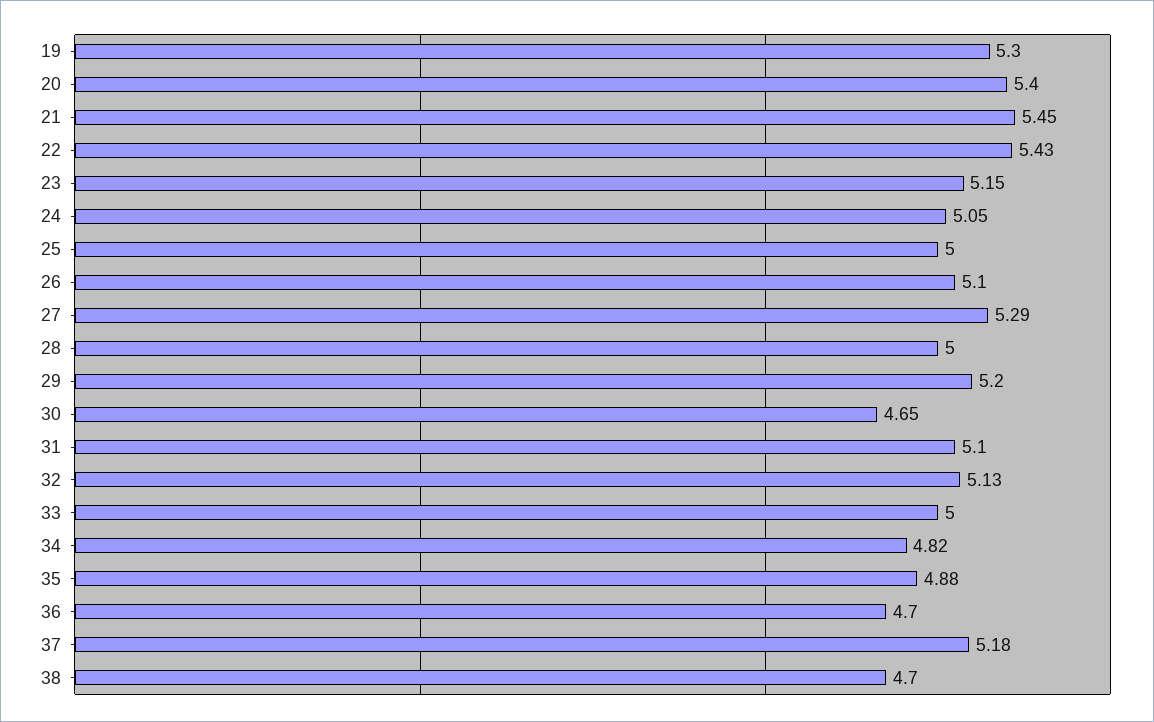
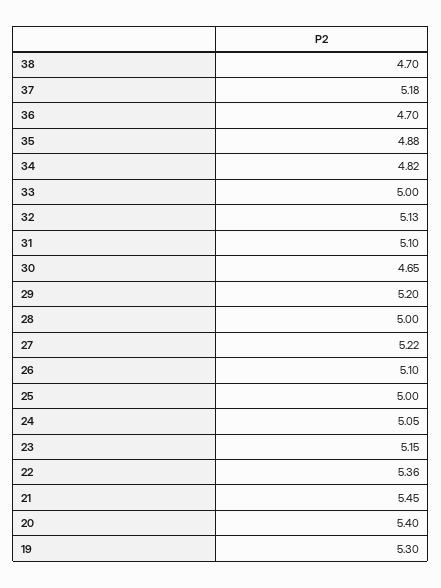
  {
    "19": 5.3,
    "20": 5.4,
    "21": 5.45,
-   "22": 5.43,
+   "22": 5.36,
    "23": 5.15,
    "24": 5.05,
    "25": 5,
    "26": 5.1,
-   "27": 5.29,
+   "27": 5.22,
    "28": 5,
    "29": 5.2,
    "30": 4.65,
    "31": 5.1,
    "32": 5.13,
    "33": 5,
    "34": 4.82,
    "35": 4.88,
    "36": 4.7,
    "37": 5.18,
    "38": 4.7
  }

